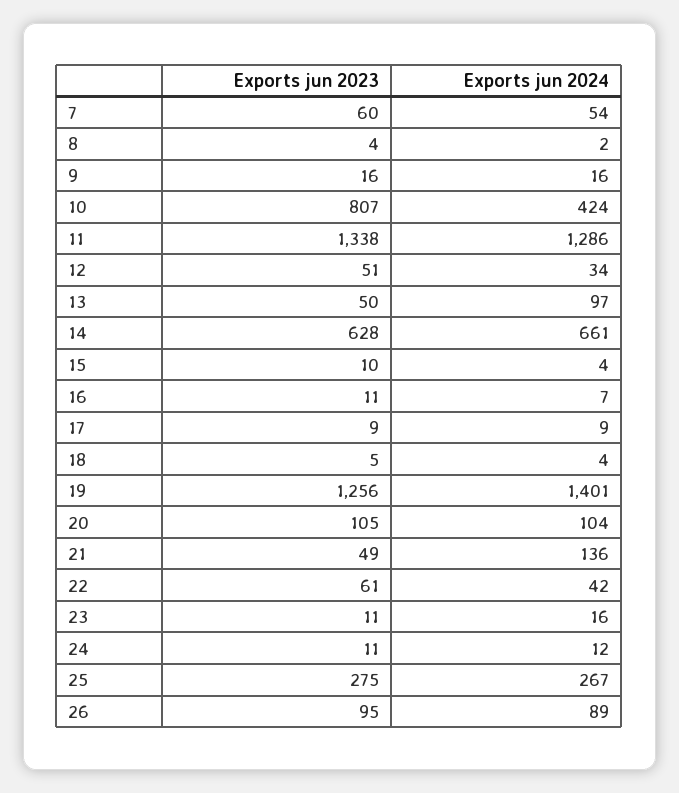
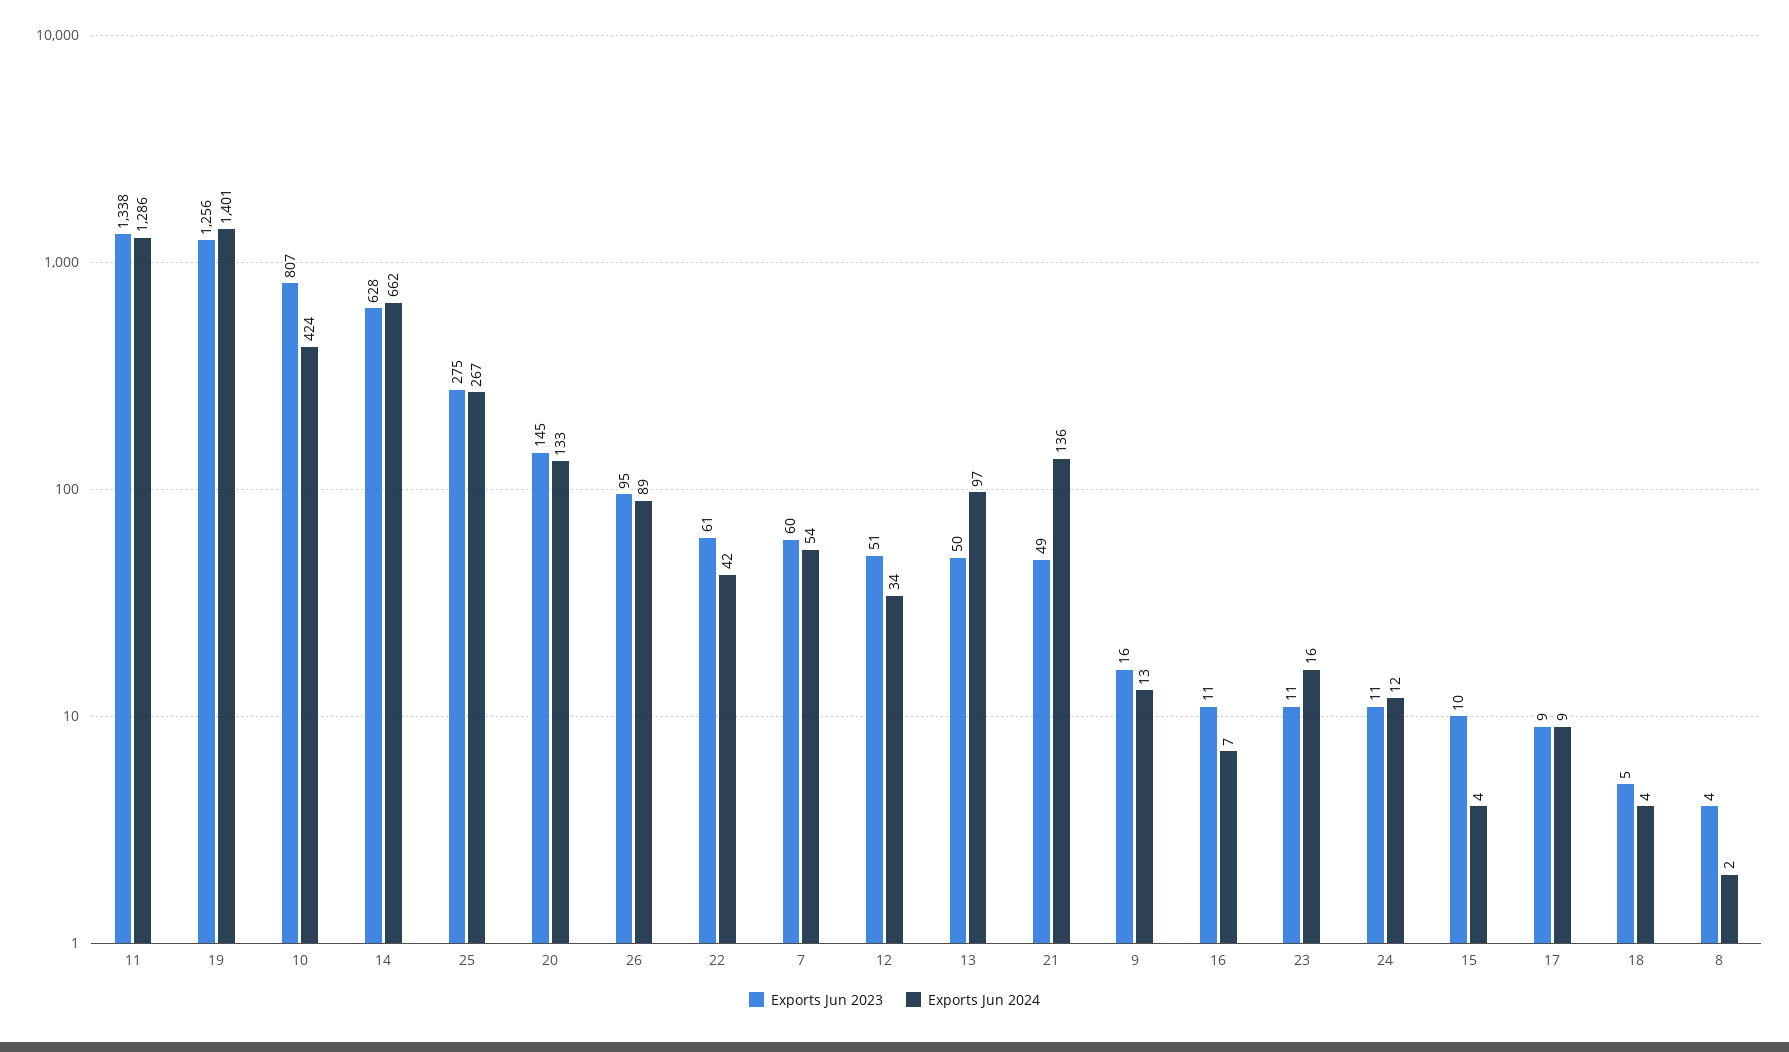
  {
    "Exports jun 2023": {
      "7": 60,
      "8": 4,
      "9": 16,
      "10": 807,
      "11": 1338,
      "12": 51,
      "13": 50,
      "14": 628,
      "15": 10,
      "16": 11,
      "17": 9,
      "18": 5,
      "19": 1256,
-     "20": 105,
+     "20": 145,
      "21": 49,
      "22": 61,
      "23": 11,
      "24": 11,
      "25": 275,
      "26": 95
    },
    "Exports jun 2024": {
      "7": 54,
      "8": 2,
-     "9": 16,
+     "9": 13,
      "10": 424,
      "11": 1286,
      "12": 34,
      "13": 97,
-     "14": 661,
+     "14": 662,
      "15": 4,
      "16": 7,
      "17": 9,
      "18": 4,
      "19": 1401,
-     "20": 104,
+     "20": 133,
      "21": 136,
      "22": 42,
      "23": 16,
      "24": 12,
      "25": 267,
      "26": 89
    }
  }

